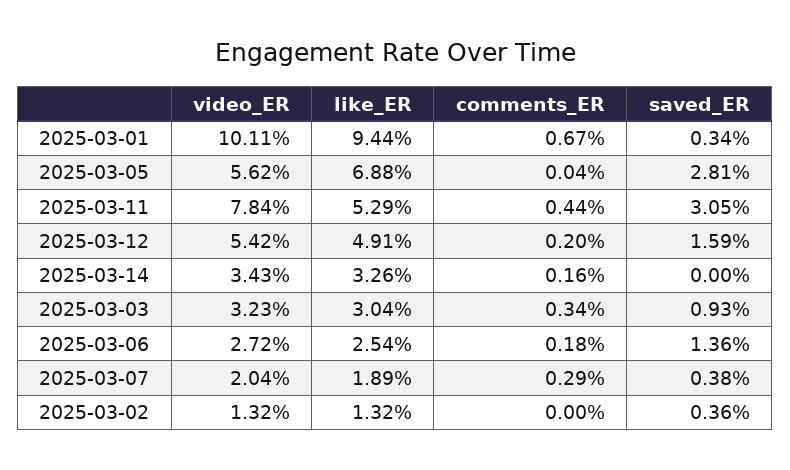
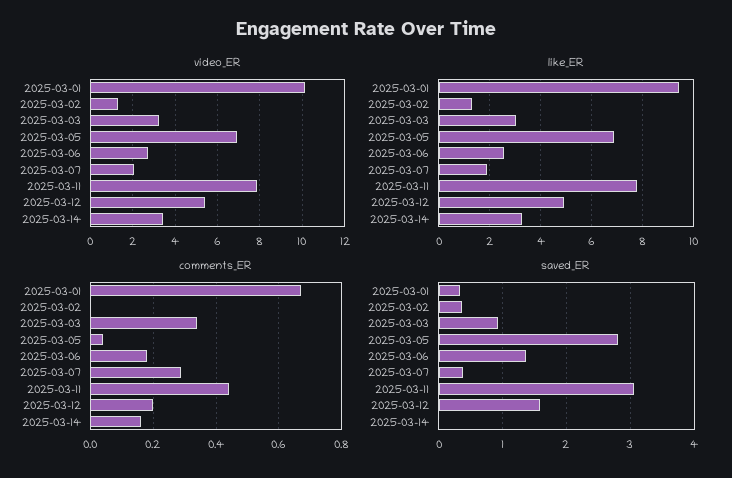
  {
    "video_ER": {
      "2025-03-01": 10.11,
-     "2025-03-05": 5.62,
+     "2025-03-05": 7,
      "2025-03-11": 7.84,
      "2025-03-12": 5.42,
      "2025-03-14": 3.43,
      "2025-03-03": 3.23,
      "2025-03-06": 2.72,
      "2025-03-07": 2.04,
      "2025-03-02": 1.32
    },
    "like_ER": {
      "2025-03-01": 9.44,
      "2025-03-05": 6.88,
-     "2025-03-11": 5.29,
+     "2025-03-11": 7.75,
      "2025-03-12": 4.91,
      "2025-03-14": 3.26,
      "2025-03-03": 3.04,
      "2025-03-06": 2.54,
      "2025-03-07": 1.89,
      "2025-03-02": 1.32
    },
    "comments_ER": {
      "2025-03-01": 0.67,
      "2025-03-05": 0.04,
      "2025-03-11": 0.44,
      "2025-03-12": 0.2,
      "2025-03-14": 0.16,
      "2025-03-03": 0.34,
      "2025-03-06": 0.18,
      "2025-03-07": 0.29,
      "2025-03-02": 0
    },
    "saved_ER": {
      "2025-03-01": 0.34,
      "2025-03-05": 2.81,
      "2025-03-11": 3.05,
      "2025-03-12": 1.59,
      "2025-03-14": 0,
      "2025-03-03": 0.93,
      "2025-03-06": 1.36,
      "2025-03-07": 0.38,
      "2025-03-02": 0.36
    }
  }

